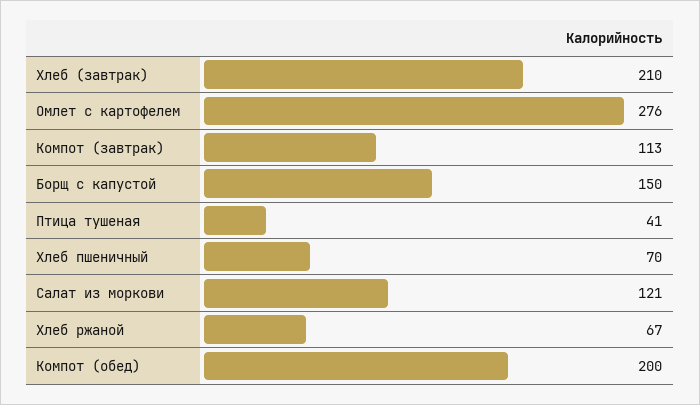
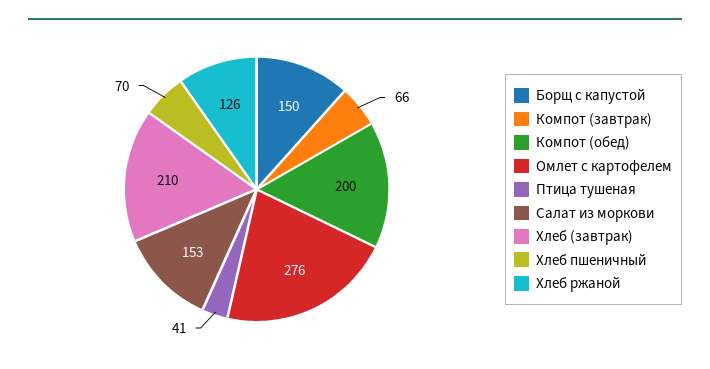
  {
    "Хлеб (завтрак)": 210,
    "Омлет с картофелем": 276,
-   "Компот (завтрак)": 113,
+   "Компот (завтрак)": 66,
    "Борщ с капустой": 150,
    "Птица тушеная": 41,
    "Хлеб пшеничный": 70,
-   "Салат из моркови": 121,
+   "Салат из моркови": 153,
-   "Хлеб ржаной": 67,
+   "Хлеб ржаной": 126,
    "Компот (обед)": 200
  }

